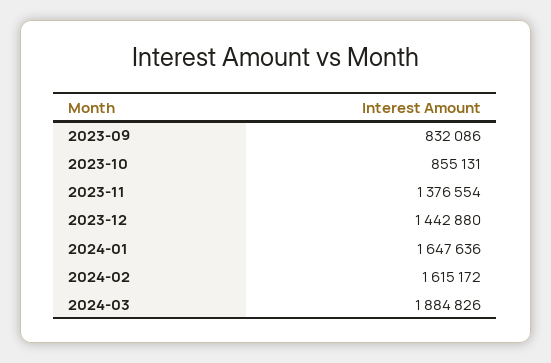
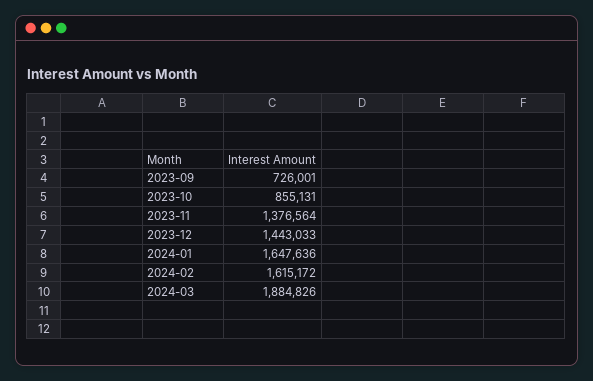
  {
-   "2023-09": 832086,
+   "2023-09": 726001,
    "2023-10": 855131,
-   "2023-11": 1376554,
+   "2023-11": 1376564,
-   "2023-12": 1442880,
+   "2023-12": 1443033,
    "2024-01": 1647636,
    "2024-02": 1615172,
    "2024-03": 1884826
  }

